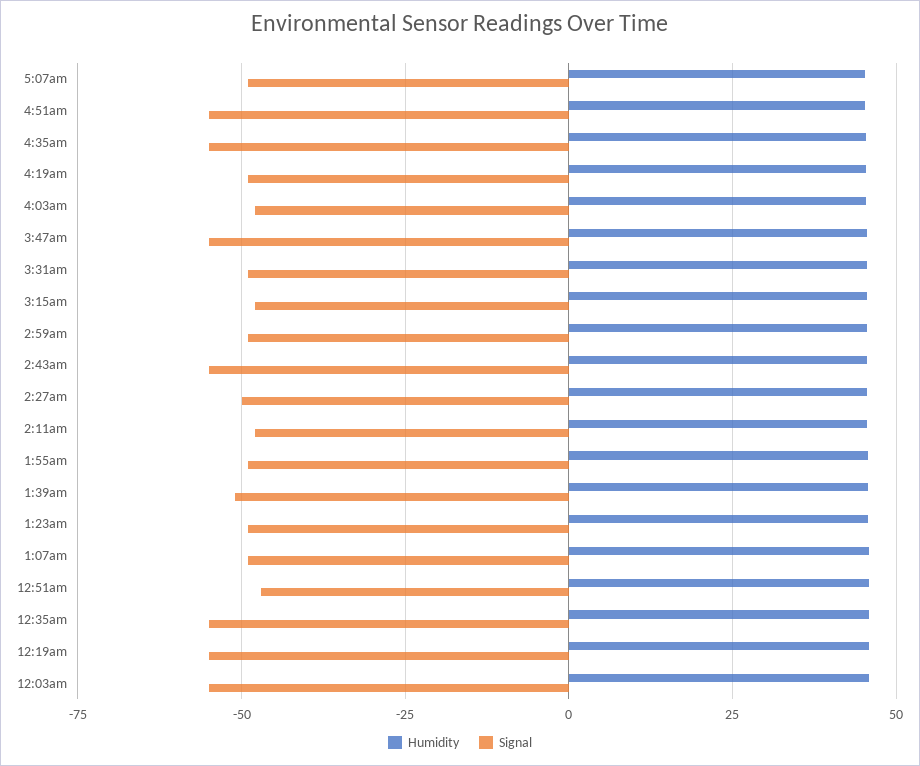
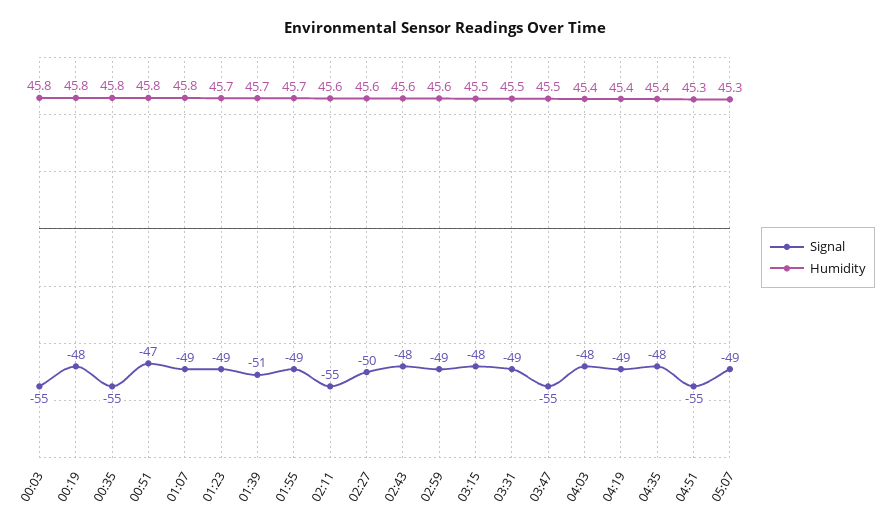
  {
    "Humidity": {
      "5:07am": 45.3,
      "4:51am": 45.3,
      "4:35am": 45.4,
      "4:19am": 45.4,
      "4:03am": 45.4,
      "3:47am": 45.5,
      "3:31am": 45.5,
      "3:15am": 45.5,
      "2:59am": 45.6,
      "2:43am": 45.6,
      "2:27am": 45.6,
      "2:11am": 45.6,
      "1:55am": 45.7,
      "1:39am": 45.7,
      "1:23am": 45.7,
      "1:07am": 45.8,
      "12:51am": 45.8,
      "12:35am": 45.8,
      "12:19am": 45.8,
      "12:03am": 45.8
    },
    "Signal": {
      "5:07am": -49,
      "4:51am": -55,
-     "4:35am": -55,
+     "4:35am": -48,
      "4:19am": -49,
      "4:03am": -48,
      "3:47am": -55,
      "3:31am": -49,
      "3:15am": -48,
      "2:59am": -49,
-     "2:43am": -55,
+     "2:43am": -48,
      "2:27am": -50,
-     "2:11am": -47.5,
+     "2:11am": -55,
      "1:55am": -49,
      "1:39am": -51,
      "1:23am": -49,
      "1:07am": -49,
      "12:51am": -47,
      "12:35am": -55,
-     "12:19am": -55,
+     "12:19am": -48,
      "12:03am": -55
    }
  }

